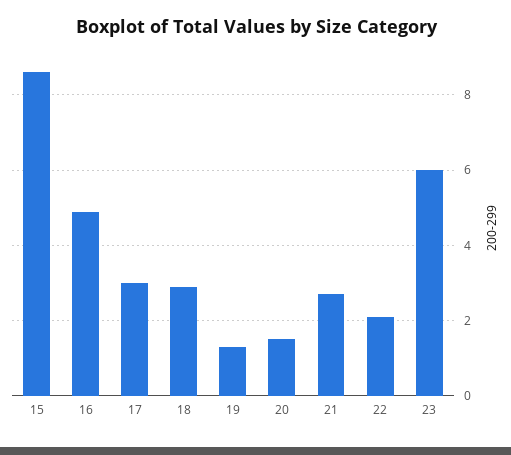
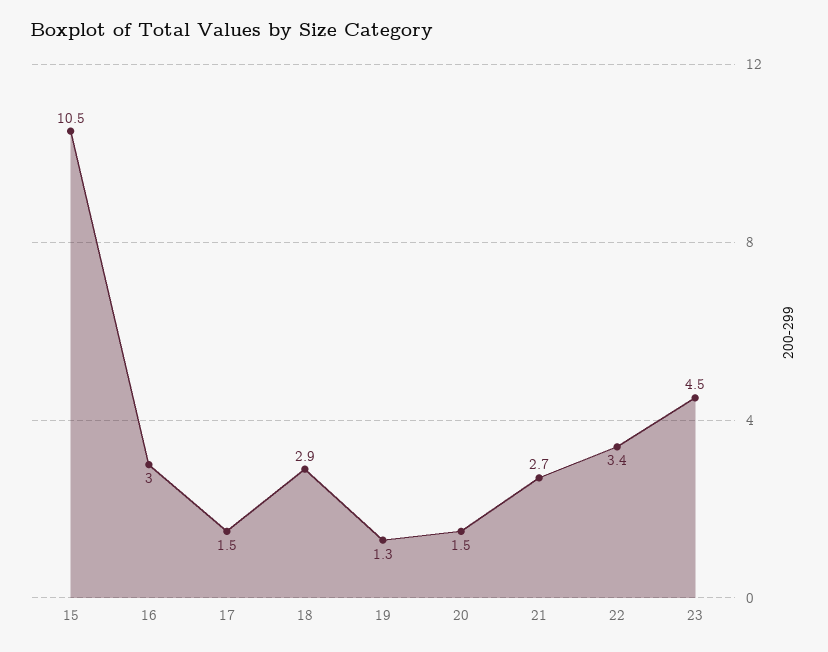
  {
-   "15": 8.5,
+   "15": 10.5,
-   "16": 5,
+   "16": 3,
-   "17": 3,
+   "17": 1.5,
    "18": 2.9,
    "19": 1.3,
    "20": 1.5,
    "21": 2.7,
-   "22": 2,
+   "22": 3.4,
-   "23": 6
+   "23": 4.5
  }

